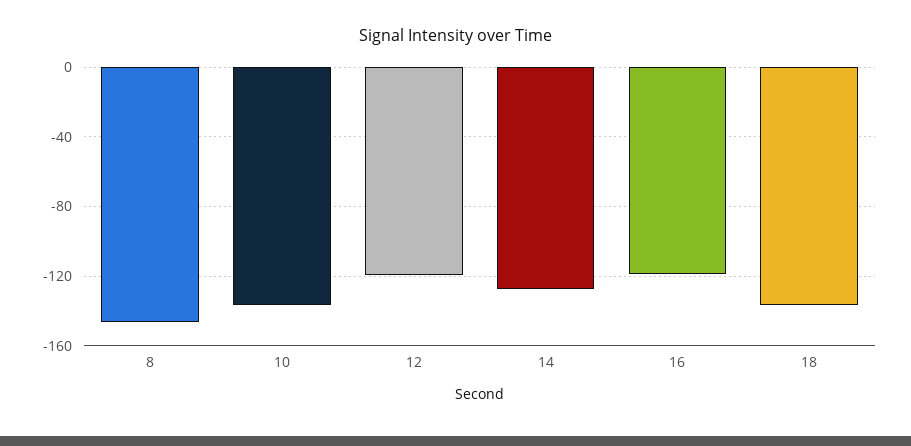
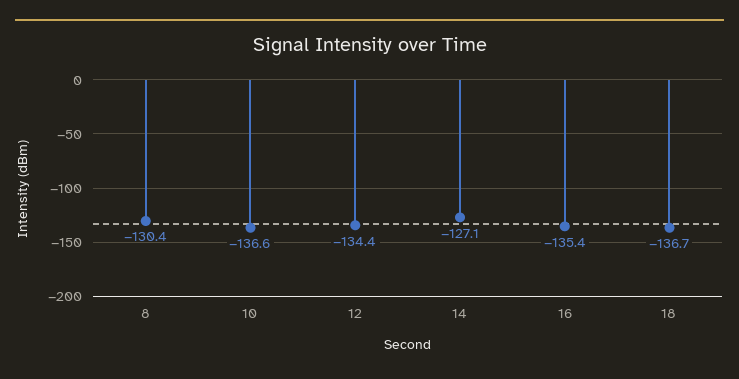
  {
-   "8": -145,
+   "8": -130.4,
    "10": -136.6,
-   "12": -120,
+   "12": -134.4,
    "14": -127.1,
-   "16": -120,
+   "16": -135.4,
    "18": -136.7
  }

